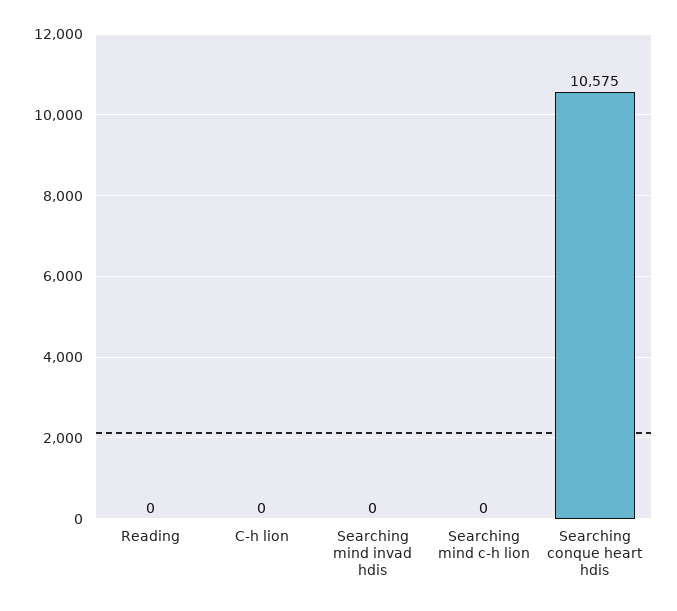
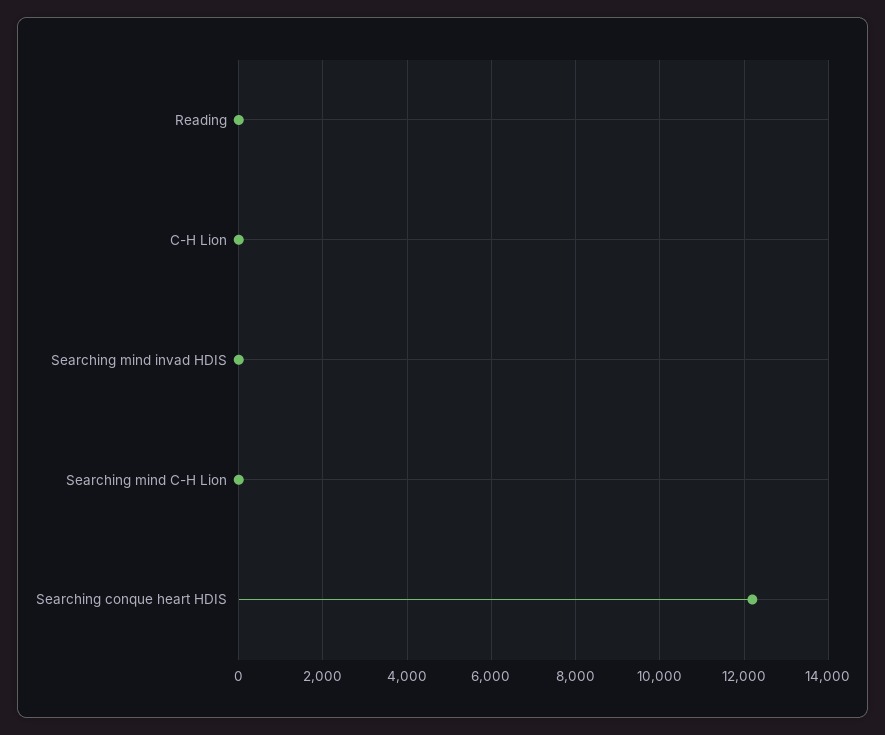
  {
    "Reading": 0,
    "C-h lion": 0,
    "Searching mind invad hdis": 0,
    "Searching mind c-h lion": 0,
-   "Searching conque heart hdis": 10575
+   "Searching conque heart hdis": 12200
  }

